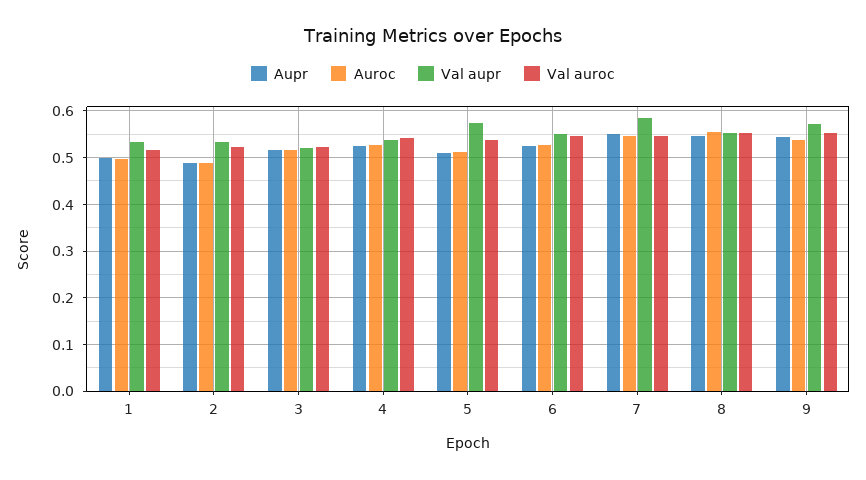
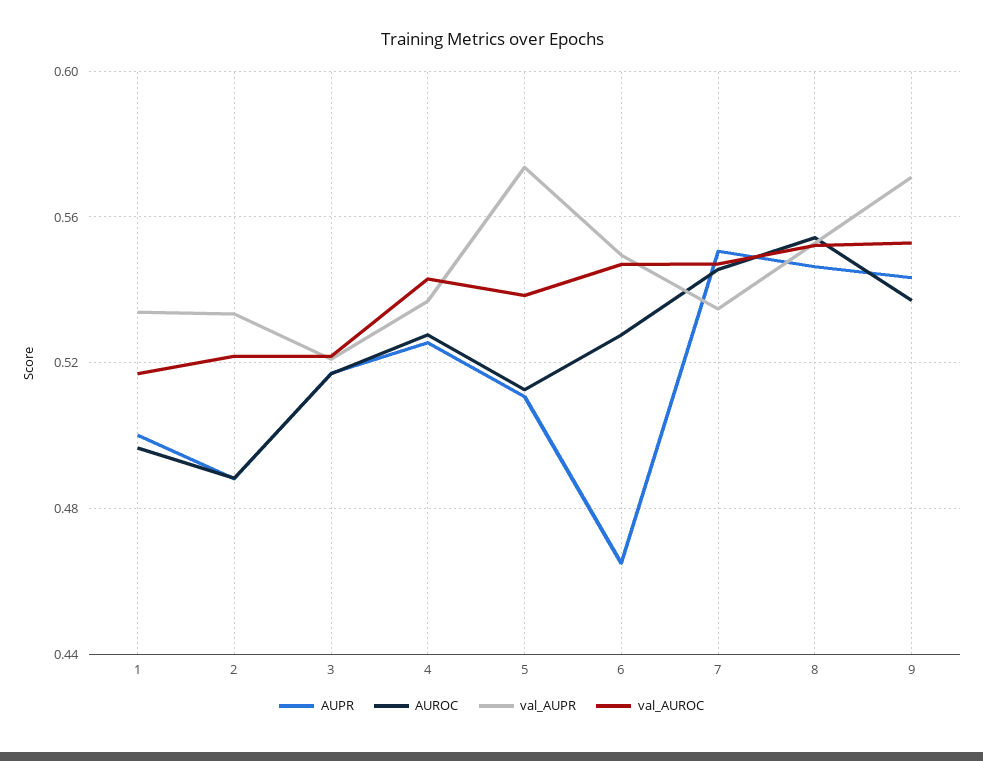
  {
    "Aupr": {
      "1": 0.5,
      "2": 0.49,
      "3": 0.515,
      "4": 0.525,
      "5": 0.51,
-     "6": 0.52,
+     "6": 0.465,
      "7": 0.55,
      "8": 0.545,
      "9": 0.545
    },
    "Auroc": {
      "1": 0.495,
      "2": 0.49,
      "3": 0.515,
      "4": 0.53,
      "5": 0.515,
      "6": 0.53,
      "7": 0.545,
      "8": 0.555,
      "9": 0.535
    },
    "Val aupr": {
      "1": 0.535,
      "2": 0.535,
      "3": 0.52,
      "4": 0.535,
      "5": 0.575,
      "6": 0.55,
-     "7": 0.58,
+     "7": 0.535,
      "8": 0.555,
      "9": 0.57
    },
    "Val auroc": {
      "1": 0.515,
      "2": 0.52,
      "3": 0.52,
      "4": 0.545,
      "5": 0.54,
      "6": 0.545,
      "7": 0.545,
      "8": 0.55,
      "9": 0.555
    }
  }

